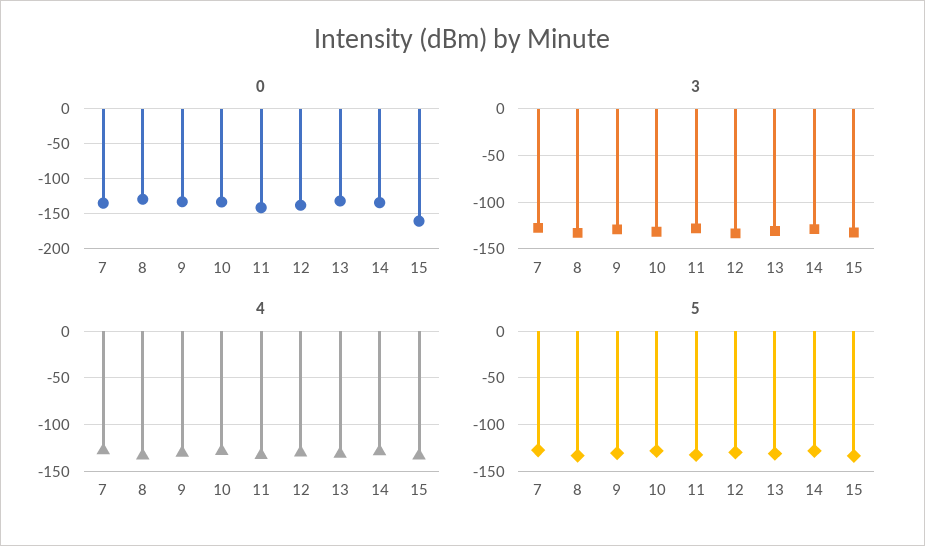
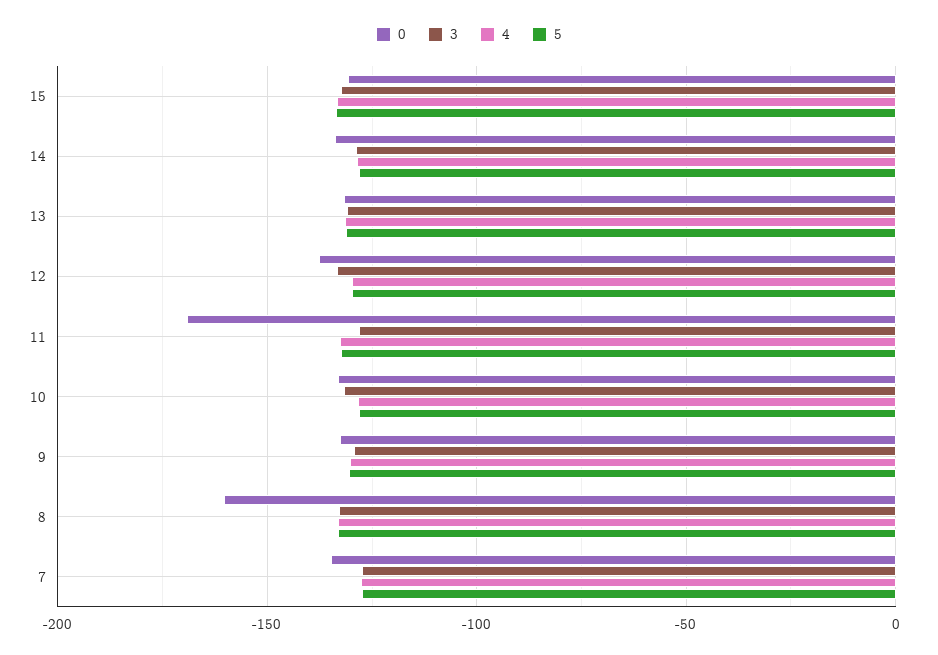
  {
    "0": {
      "7": -135,
-     "8": -130,
+     "8": -160,
      "9": -135,
      "10": -135,
-     "11": -140,
+     "11": -170,
      "12": -140,
      "13": -130,
      "14": -135,
-     "15": -160
+     "15": -130
    },
    "3": {
      "7": -130,
      "8": -135,
      "9": -130,
      "10": -130,
      "11": -130,
      "12": -135,
      "13": -130,
      "14": -130,
      "15": -135
    },
    "4": {
      "7": -130,
      "8": -135,
      "9": -130,
      "10": -130,
      "11": -135,
      "12": -130,
      "13": -130,
      "14": -130,
      "15": -135
    },
    "5": {
      "7": -130,
      "8": -135,
      "9": -130,
      "10": -130,
      "11": -130,
      "12": -130,
      "13": -130,
      "14": -130,
      "15": -135
    }
  }

